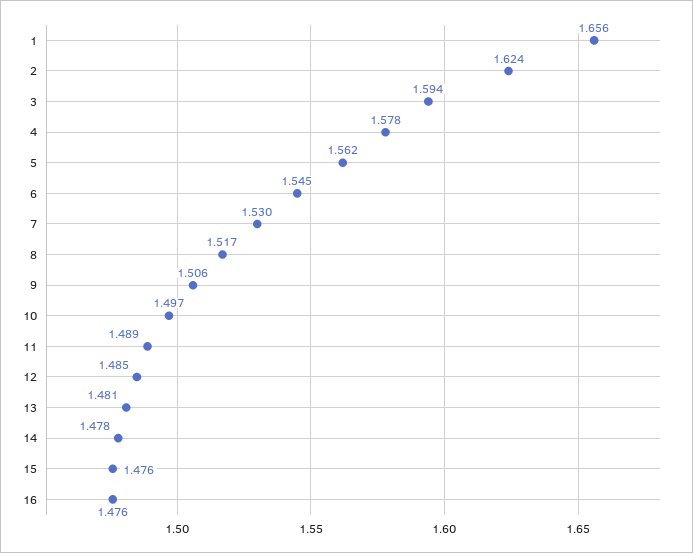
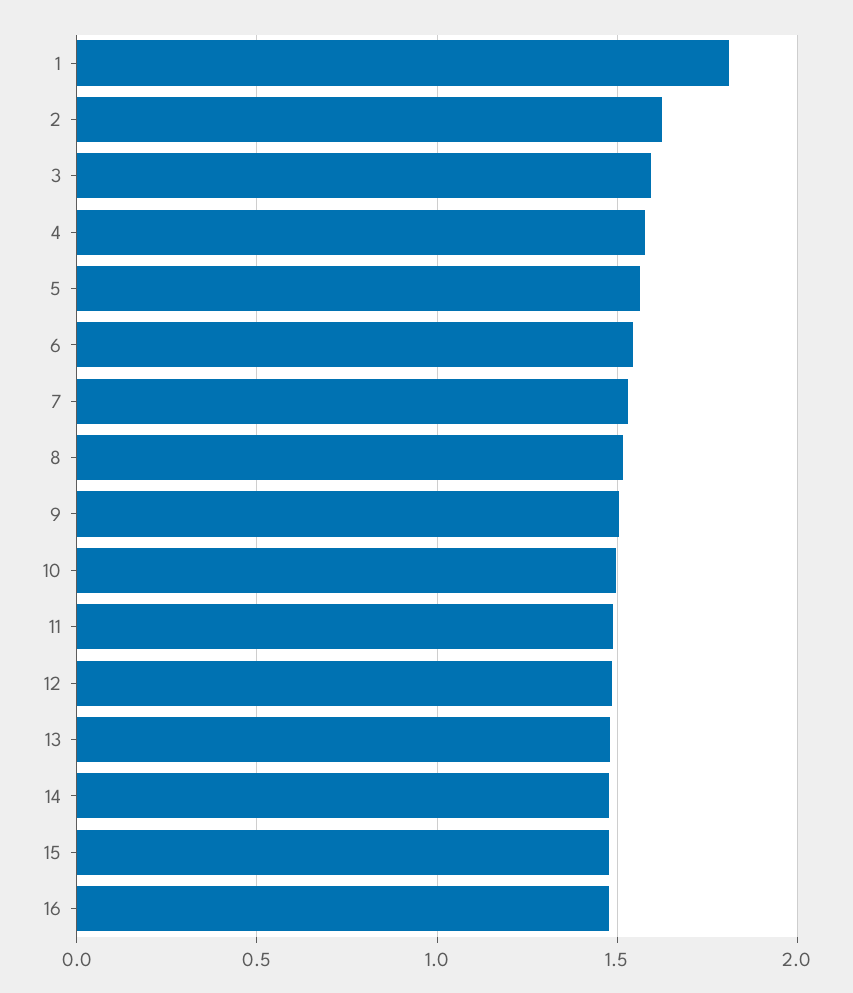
  {
-   "1": 1.656,
+   "1": 1.8,
    "2": 1.624,
    "3": 1.594,
    "4": 1.578,
    "5": 1.562,
    "6": 1.545,
    "7": 1.53,
    "8": 1.517,
    "9": 1.506,
    "10": 1.497,
    "11": 1.489,
    "12": 1.485,
    "13": 1.481,
    "14": 1.478,
    "15": 1.476,
    "16": 1.476
  }

